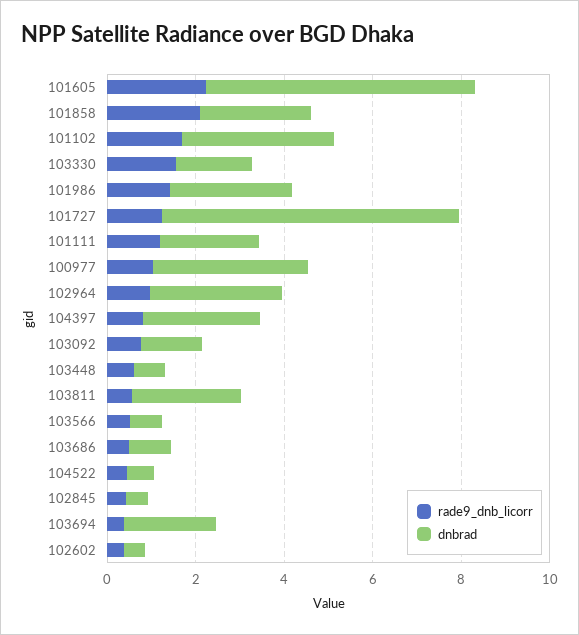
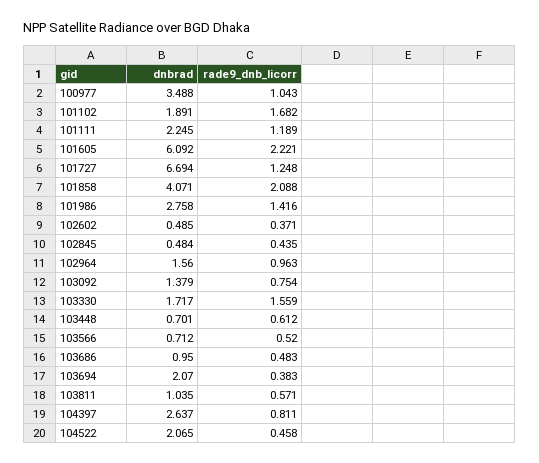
  {
    "rade9_dnb_licorr": {
      "101605": 2.221,
      "101858": 2.088,
      "101102": 1.682,
      "103330": 1.559,
      "101986": 1.416,
      "101727": 1.248,
      "101111": 1.189,
      "100977": 1.043,
      "102964": 0.963,
      "104397": 0.811,
      "103092": 0.754,
      "103448": 0.612,
      "103811": 0.571,
      "103566": 0.52,
      "103686": 0.483,
      "104522": 0.458,
      "102845": 0.435,
      "103694": 0.383,
      "102602": 0.371
    },
    "dnbrad": {
      "101605": 6.092,
-     "101858": 2.5,
+     "101858": 4.071,
-     "101102": 3.5,
+     "101102": 1.891,
      "103330": 1.717,
      "101986": 2.758,
      "101727": 6.694,
      "101111": 2.245,
      "100977": 3.488,
-     "102964": 3,
+     "102964": 1.56,
      "104397": 2.637,
      "103092": 1.379,
      "103448": 0.701,
-     "103811": 2.5,
+     "103811": 1.035,
      "103566": 0.712,
      "103686": 0.95,
-     "104522": 0.5,
+     "104522": 2.065,
      "102845": 0.484,
      "103694": 2.07,
      "102602": 0.485
    }
  }

